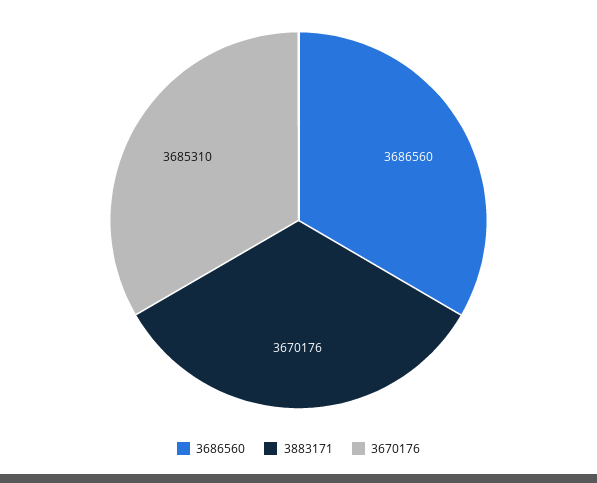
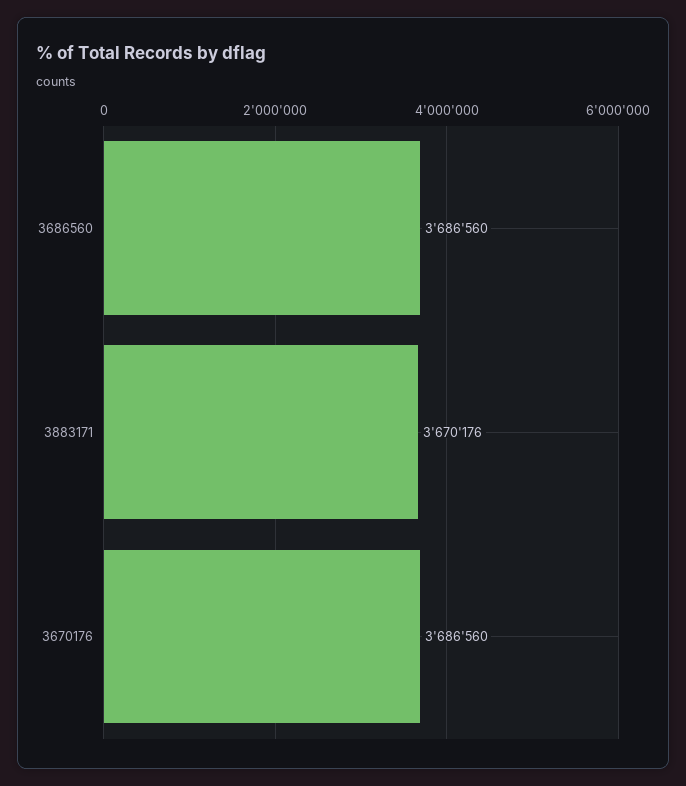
  {
    "3686560": 3686560,
    "3883171": 3670176,
-   "3670176": 3685310
+   "3670176": 3686560
  }

